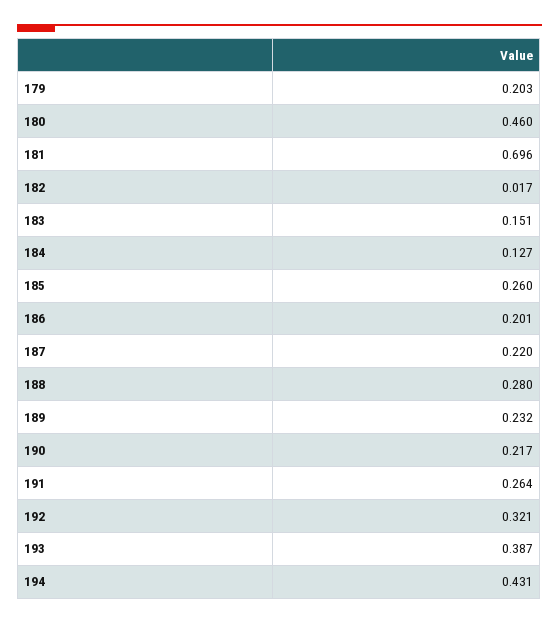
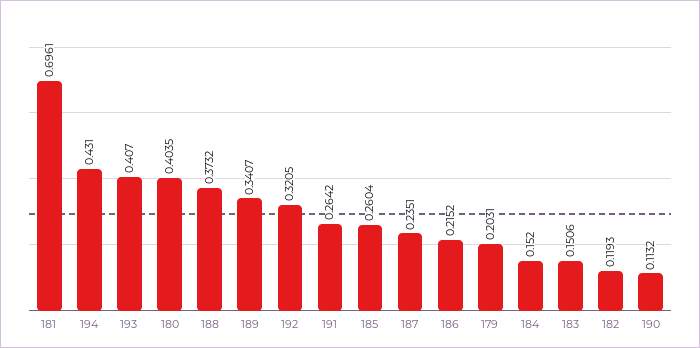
  {
    "179": 0.2031,
-   "180": 0.46,
+   "180": 0.4035,
    "181": 0.6961,
-   "182": 0.017,
+   "182": 0.1193,
    "183": 0.1506,
-   "184": 0.127,
+   "184": 0.152,
    "185": 0.2604,
-   "186": 0.201,
+   "186": 0.2152,
-   "187": 0.22,
+   "187": 0.2351,
-   "188": 0.28,
+   "188": 0.3732,
-   "189": 0.232,
+   "189": 0.3407,
-   "190": 0.217,
+   "190": 0.1132,
    "191": 0.2642,
    "192": 0.3205,
-   "193": 0.387,
+   "193": 0.407,
    "194": 0.431
  }

